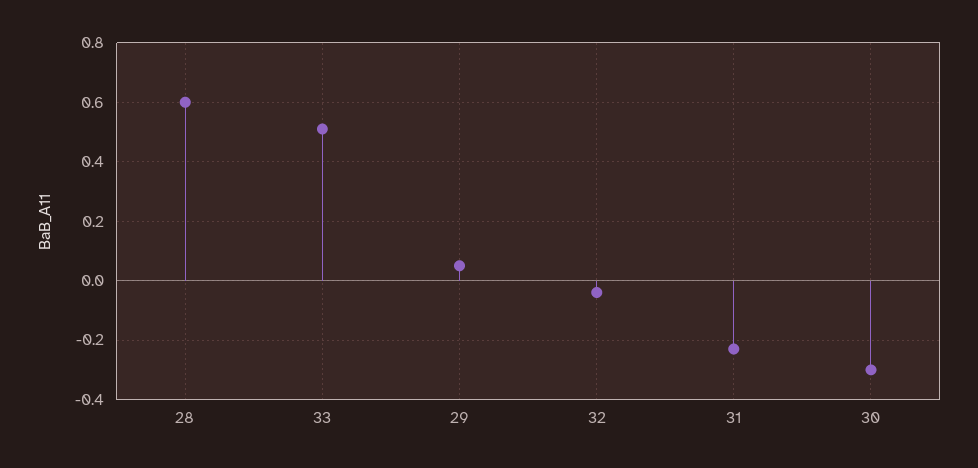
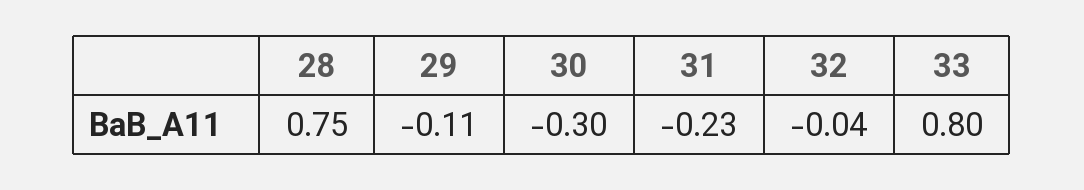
  {
-   "28": 0.6,
+   "28": 0.75,
-   "33": 0.5,
+   "33": 0.8,
-   "29": 0.05,
+   "29": -0.11,
    "32": -0.04,
    "31": -0.23,
    "30": -0.3
  }

